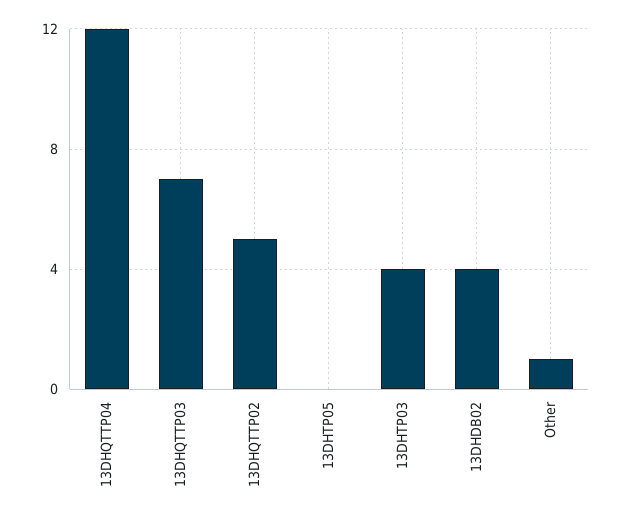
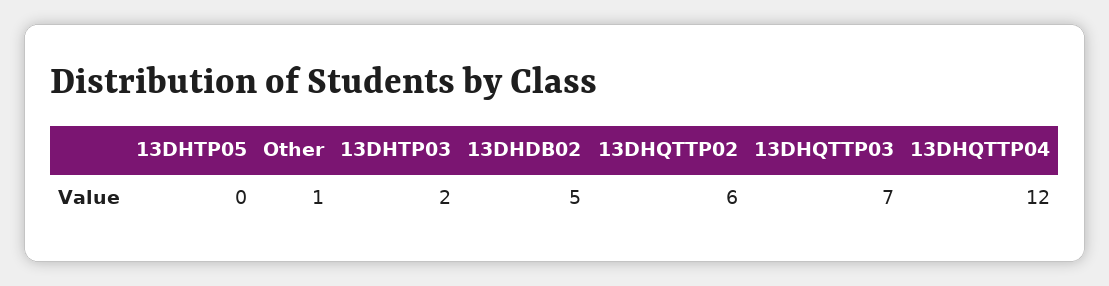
  {
    "13DHQTTP04": 12,
    "13DHQTTP03": 7,
-   "13DHQTTP02": 5,
+   "13DHQTTP02": 6,
    "13DHTP05": 0,
-   "13DHTP03": 4,
+   "13DHTP03": 2,
-   "13DHDB02": 4,
+   "13DHDB02": 5,
    "Other": 1
  }

